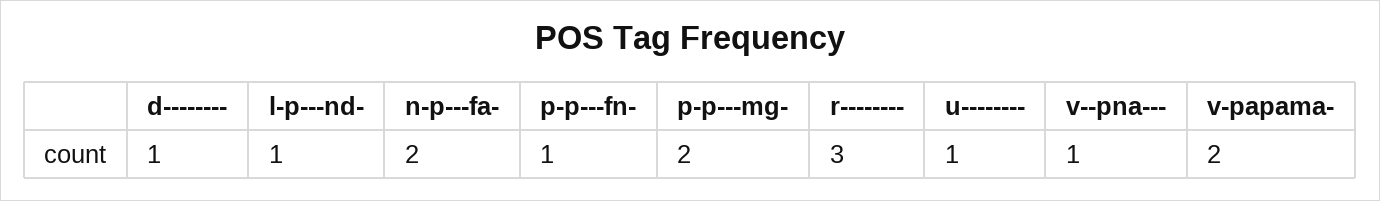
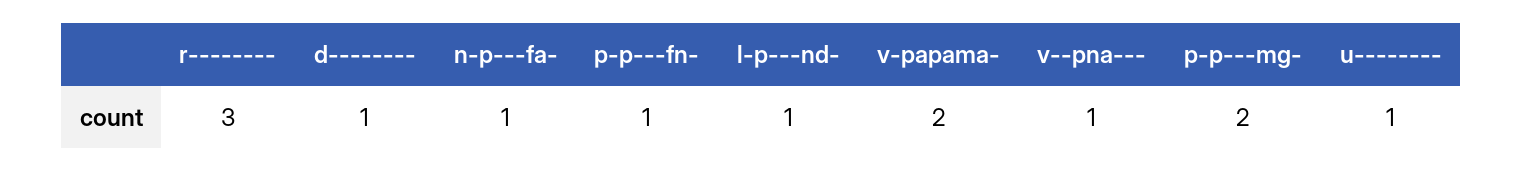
  {
    "d--------": 1,
    "l-p---nd-": 1,
-   "n-p---fa-": 2,
+   "n-p---fa-": 1,
    "p-p---fn-": 1,
    "p-p---mg-": 2,
    "r--------": 3,
    "u--------": 1,
    "v--pna---": 1,
    "v-papama-": 2
  }

